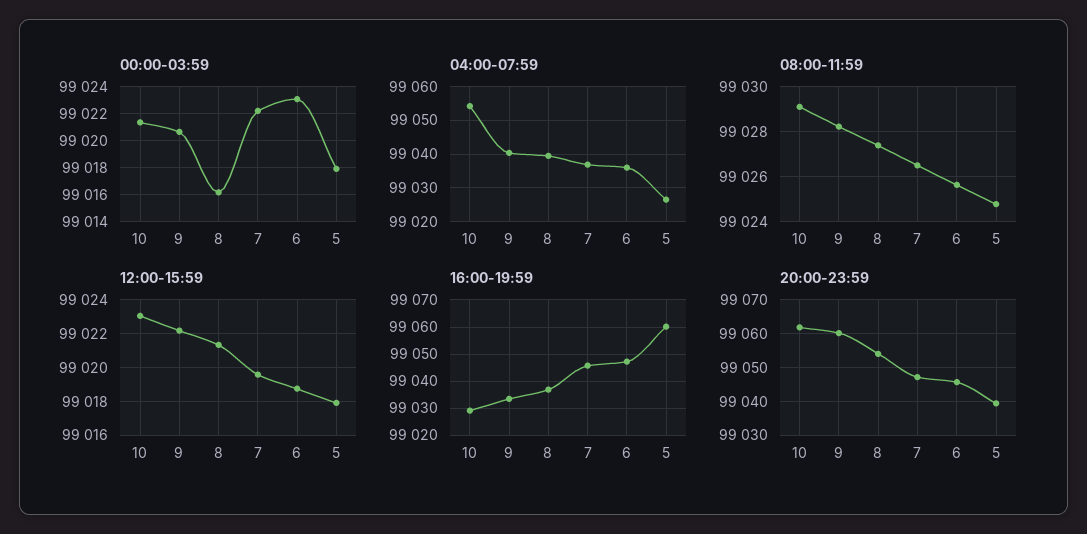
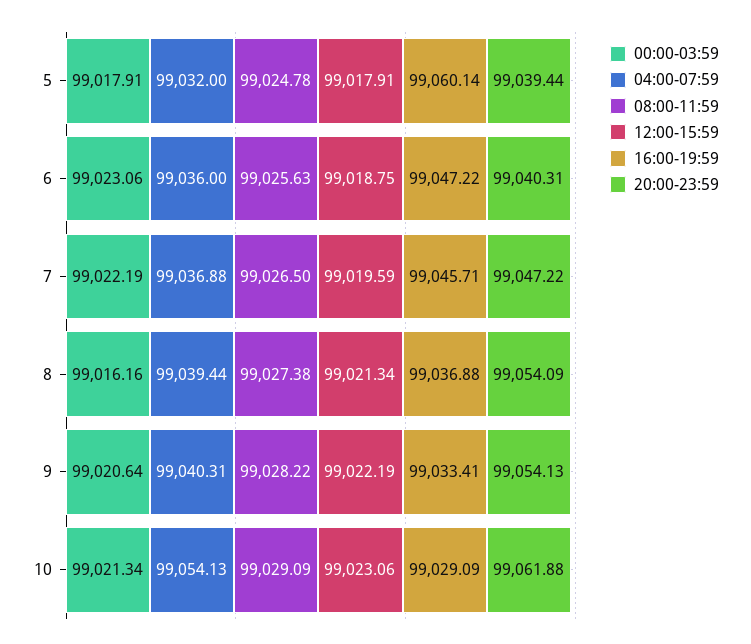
  {
    "00:00-03:59": {
      "10": 99021.34,
      "9": 99020.64,
      "8": 99016.16,
      "7": 99022.19,
      "6": 99023.06,
      "5": 99017.91
    },
    "04:00-07:59": {
      "10": 99054.13,
      "9": 99040.31,
      "8": 99039.44,
      "7": 99036.88,
      "6": 99036,
-     "5": 99026
+     "5": 99032
    },
    "08:00-11:59": {
      "10": 99029.09,
      "9": 99028.22,
      "8": 99027.38,
      "7": 99026.5,
      "6": 99025.63,
      "5": 99024.78
    },
    "12:00-15:59": {
      "10": 99023.06,
      "9": 99022.19,
      "8": 99021.34,
      "7": 99019.59,
      "6": 99018.75,
      "5": 99017.91
    },
    "16:00-19:59": {
      "10": 99029.09,
      "9": 99033.41,
      "8": 99036.88,
      "7": 99045.71,
      "6": 99047.22,
      "5": 99060.14
    },
    "20:00-23:59": {
      "10": 99061.88,
-     "9": 99060,
+     "9": 99054.13,
      "8": 99054.09,
      "7": 99047.22,
-     "6": 99046,
+     "6": 99040.31,
      "5": 99039.44
    }
  }

